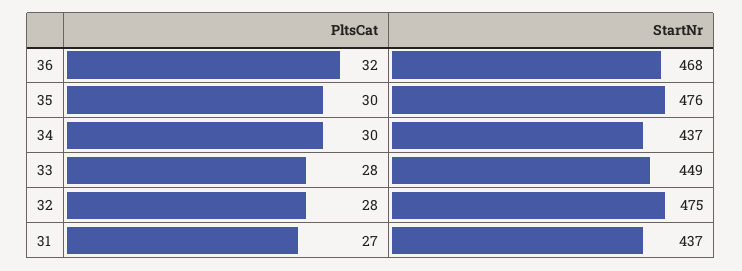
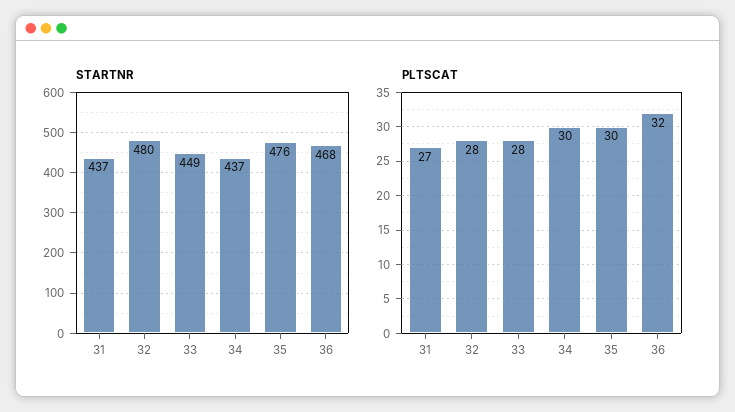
  {
    "PltsCat": {
      "36": 32,
      "35": 30,
      "34": 30,
      "33": 28,
      "32": 28,
      "31": 27
    },
    "StartNr": {
      "36": 468,
      "35": 476,
      "34": 437,
      "33": 449,
-     "32": 475,
+     "32": 480,
      "31": 437
    }
  }

